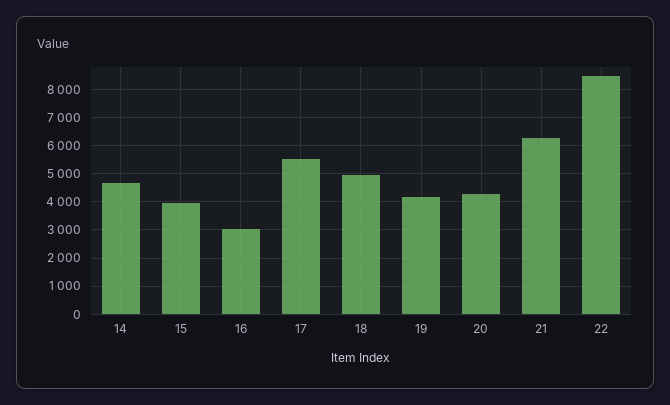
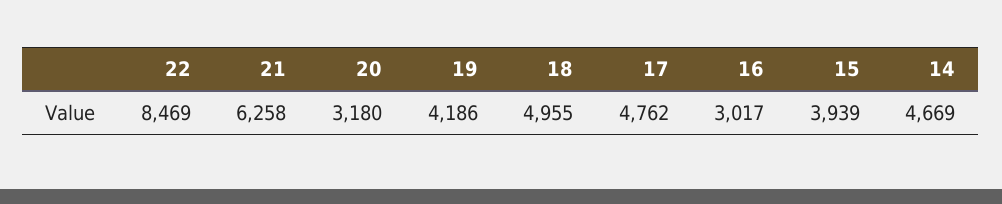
  {
    "14": 4669,
    "15": 3939,
    "16": 3017,
-   "17": 5500,
+   "17": 4762,
    "18": 4955,
    "19": 4186,
-   "20": 4250,
+   "20": 3180,
    "21": 6258,
    "22": 8469
  }

